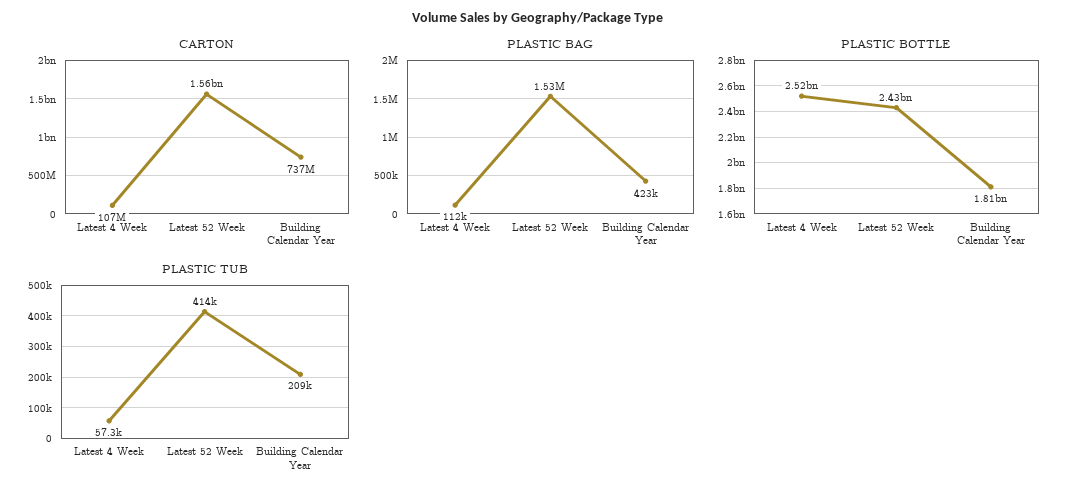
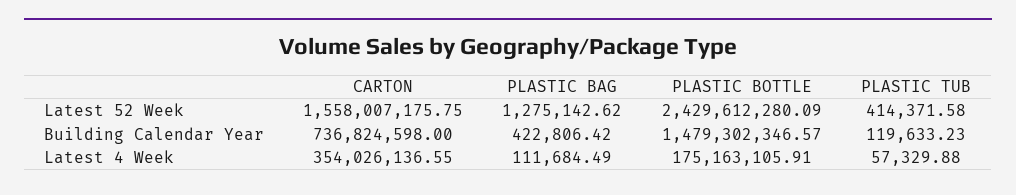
  {
    "CARTON": {
-     "Latest 4 Week": 107000000,
+     "Latest 4 Week": 354026136.55,
      "Latest 52 Week": 1558007175.75,
      "Building Calendar Year": 736824598
    },
    "PLASTIC BAG": {
      "Latest 4 Week": 111684.49,
-     "Latest 52 Week": 1530000,
+     "Latest 52 Week": 1275142.62,
      "Building Calendar Year": 422806.42
    },
    "PLASTIC BOTTLE": {
-     "Latest 4 Week": 2520000000,
+     "Latest 4 Week": 175163105.91,
      "Latest 52 Week": 2429612280.09,
-     "Building Calendar Year": 1810000000
+     "Building Calendar Year": 1479302346.57
    },
    "PLASTIC TUB": {
      "Latest 4 Week": 57329.88,
      "Latest 52 Week": 414371.58,
-     "Building Calendar Year": 209000
+     "Building Calendar Year": 119633.23
    }
  }

